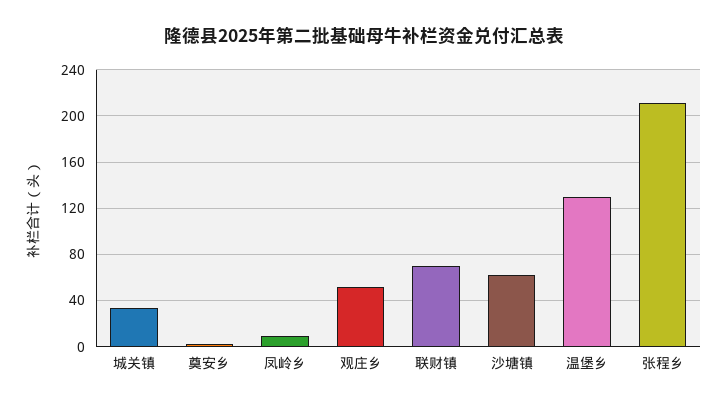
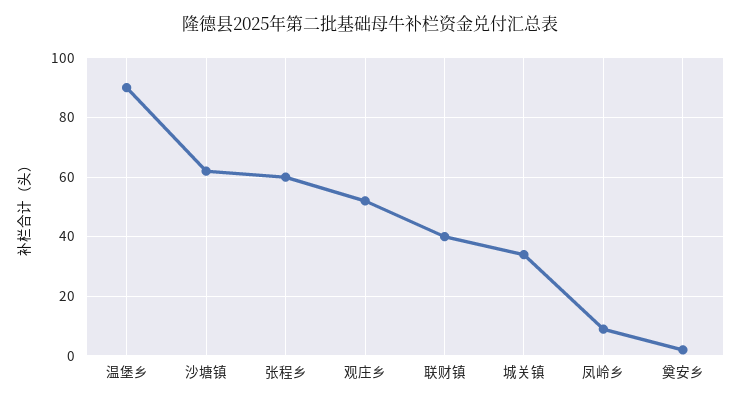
  {
    "城关镇": 35,
    "奠安乡": 0,
    "凤岭乡": 10,
    "观庄乡": 50,
-   "联财镇": 70,
+   "联财镇": 40,
    "沙塘镇": 60,
-   "温堡乡": 130,
+   "温堡乡": 90,
-   "张程乡": 210
+   "张程乡": 60
  }

